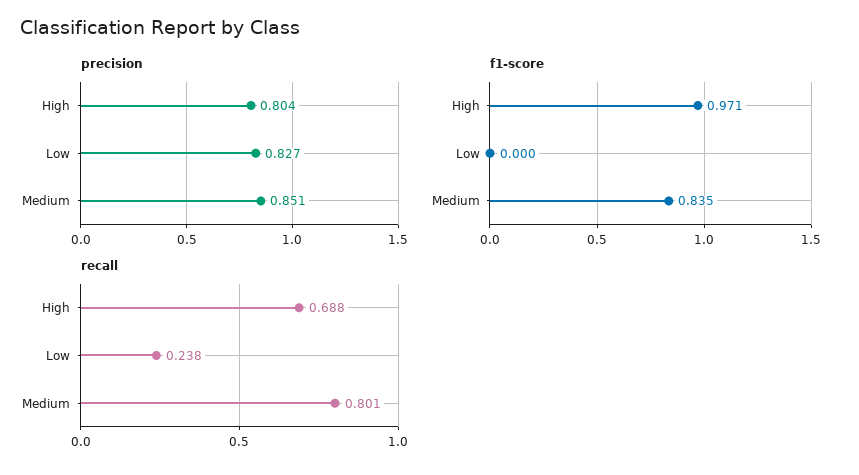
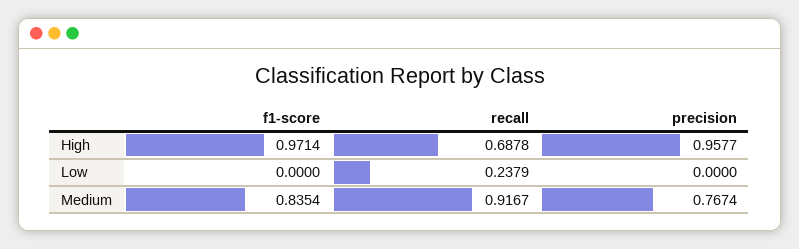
  {
    "precision": {
-     "High": 0.804,
+     "High": 0.9577,
-     "Low": 0.827,
+     "Low": 0,
-     "Medium": 0.851
+     "Medium": 0.7674
    },
    "f1-score": {
      "High": 0.9714,
      "Low": 0,
      "Medium": 0.8354
    },
    "recall": {
      "High": 0.6878,
      "Low": 0.2379,
-     "Medium": 0.801
+     "Medium": 0.9167
    }
  }

